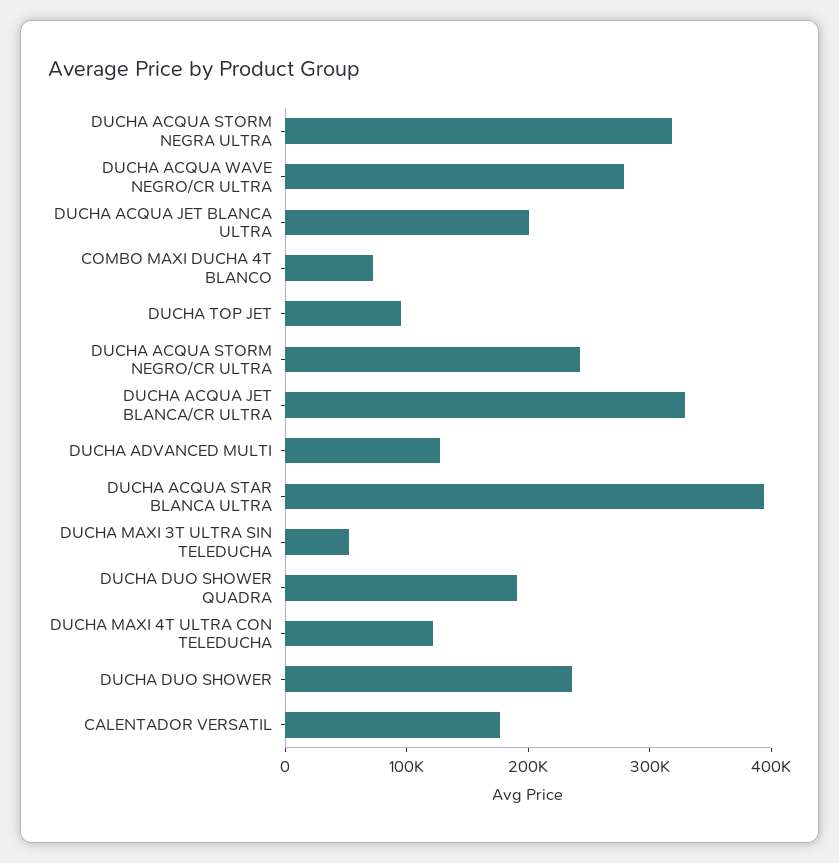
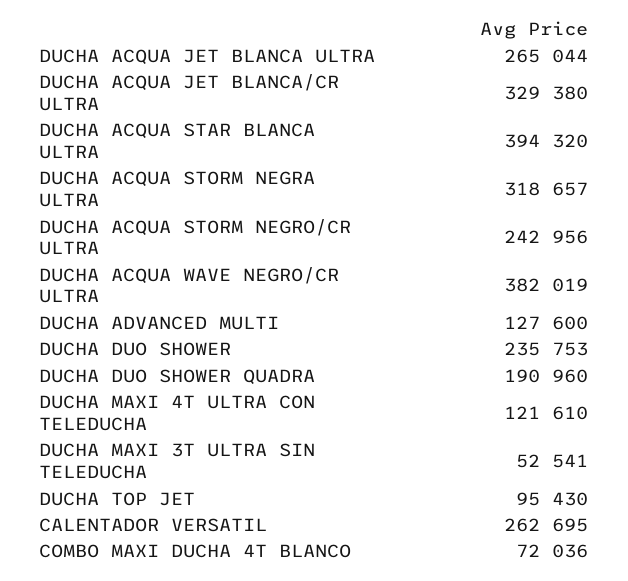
  {
    "DUCHA ACQUA STORM NEGRA ULTRA": 318657,
-   "DUCHA ACQUA WAVE NEGRO/CR ULTRA": 280000,
+   "DUCHA ACQUA WAVE NEGRO/CR ULTRA": 382019,
-   "DUCHA ACQUA JET BLANCA ULTRA": 200000,
+   "DUCHA ACQUA JET BLANCA ULTRA": 265044,
    "COMBO MAXI DUCHA 4T BLANCO": 72036,
    "DUCHA TOP JET": 95430,
    "DUCHA ACQUA STORM NEGRO/CR ULTRA": 242956,
    "DUCHA ACQUA JET BLANCA/CR ULTRA": 329380,
    "DUCHA ADVANCED MULTI": 127600,
    "DUCHA ACQUA STAR BLANCA ULTRA": 394320,
    "DUCHA MAXI 3T ULTRA SIN TELEDUCHA": 52541,
    "DUCHA DUO SHOWER QUADRA": 190960,
    "DUCHA MAXI 4T ULTRA CON TELEDUCHA": 121610,
    "DUCHA DUO SHOWER": 235753,
-   "CALENTADOR VERSATIL": 180000
+   "CALENTADOR VERSATIL": 262695
  }

